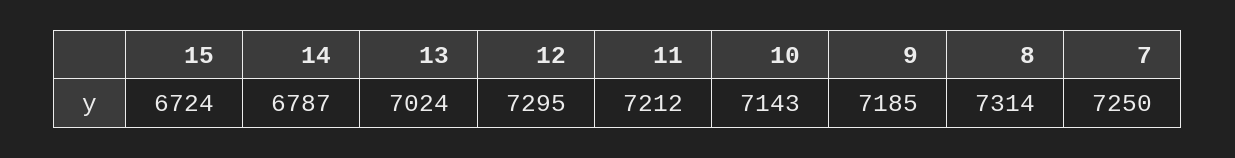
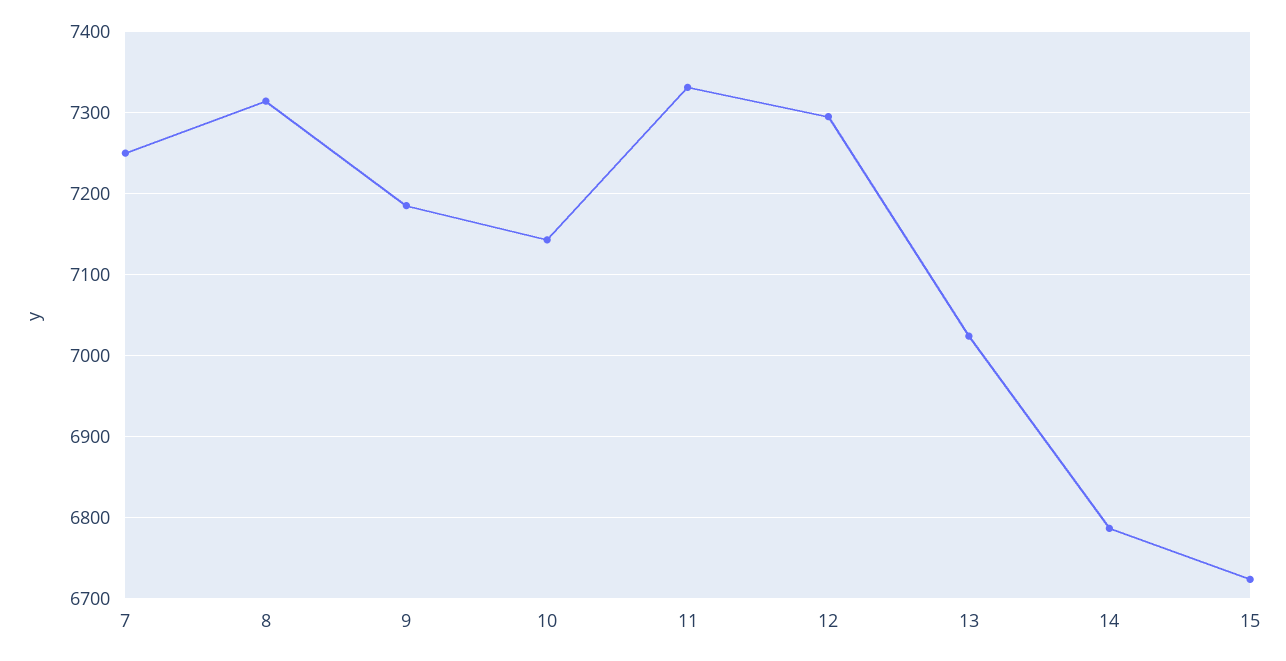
  {
    "15": 6724,
    "14": 6787,
    "13": 7024,
    "12": 7295,
-   "11": 7212,
+   "11": 7330,
    "10": 7143,
    "9": 7185,
    "8": 7314,
    "7": 7250
  }

